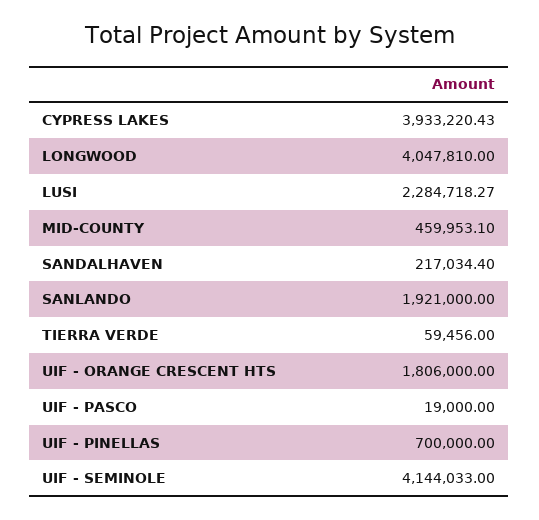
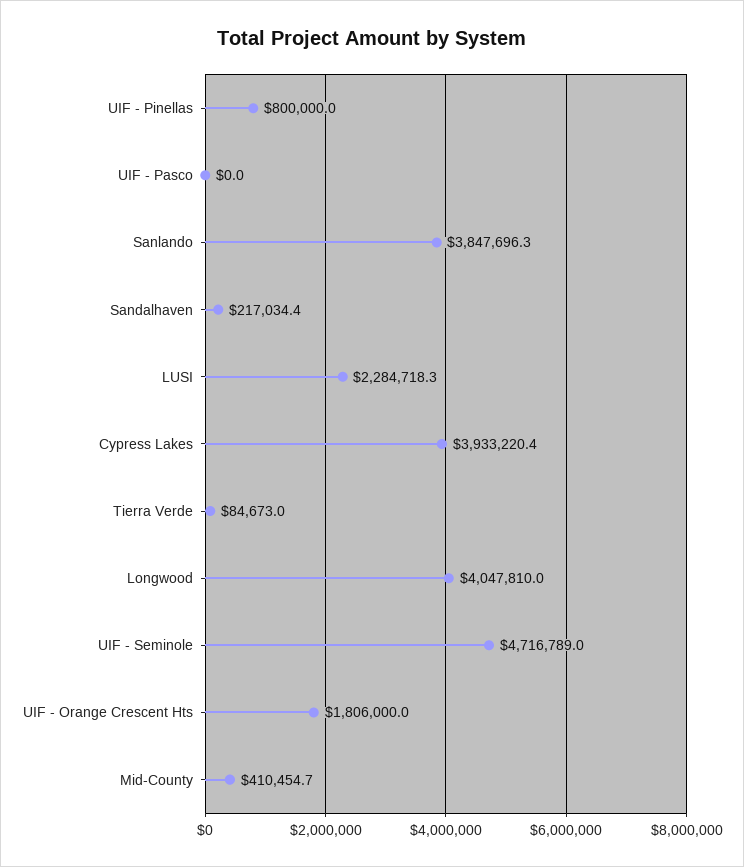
  {
    "CYPRESS LAKES": 3933220.43,
    "LONGWOOD": 4047810,
    "LUSI": 2284718.27,
-   "MID-COUNTY": 459953.1,
+   "MID-COUNTY": 410454.7,
    "SANDALHAVEN": 217034.4,
-   "SANLANDO": 1921000,
+   "SANLANDO": 3847696.3,
-   "TIERRA VERDE": 59456,
+   "TIERRA VERDE": 84673,
    "UIF - ORANGE CRESCENT HTS": 1806000,
-   "UIF - PASCO": 19000,
+   "UIF - PASCO": 0,
-   "UIF - PINELLAS": 700000,
+   "UIF - PINELLAS": 800000,
-   "UIF - SEMINOLE": 4144033
+   "UIF - SEMINOLE": 4716789
  }

